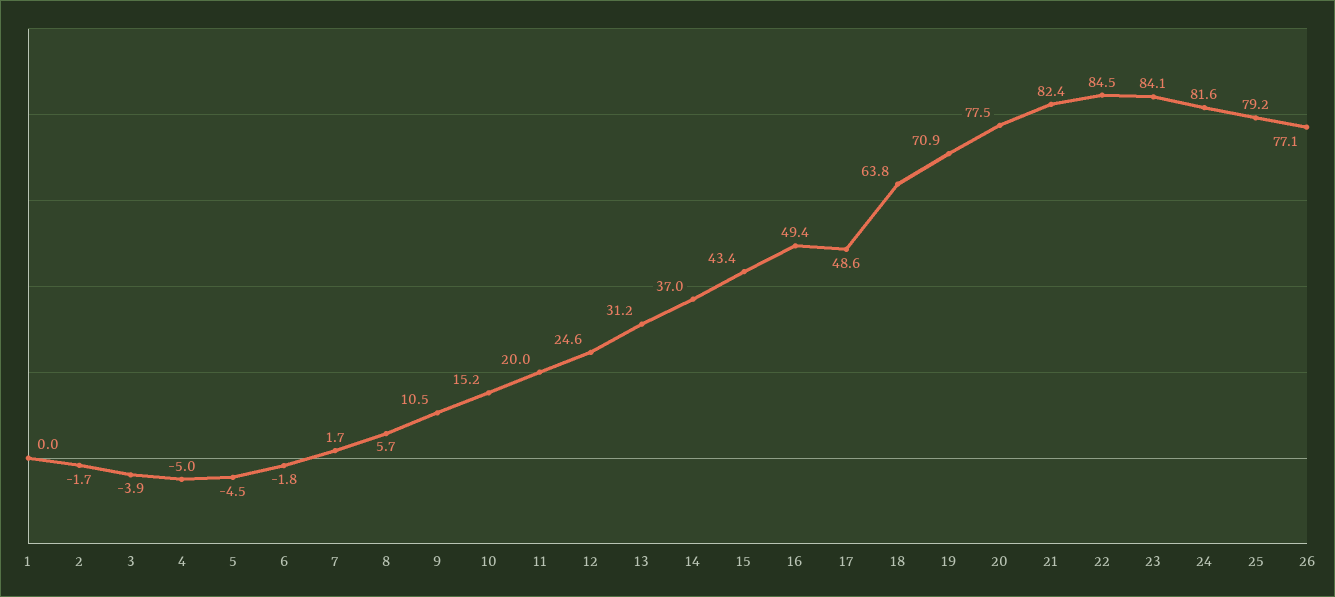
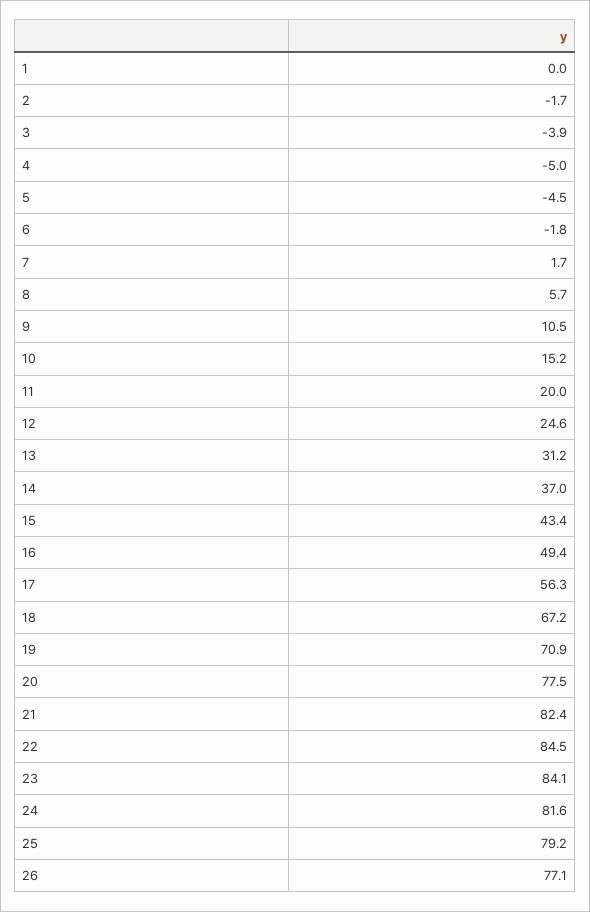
  {
    "1": 0,
    "2": -1.7,
    "3": -3.9,
    "4": -5,
    "5": -4.5,
    "6": -1.8,
    "7": 1.7,
    "8": 5.7,
    "9": 10.5,
    "10": 15.2,
    "11": 20,
    "12": 24.6,
    "13": 31.2,
    "14": 37,
    "15": 43.4,
    "16": 49.4,
-   "17": 48.6,
+   "17": 56.3,
-   "18": 63.8,
+   "18": 67.2,
    "19": 70.9,
    "20": 77.5,
    "21": 82.4,
    "22": 84.5,
    "23": 84.1,
    "24": 81.6,
    "25": 79.2,
    "26": 77.1
  }

